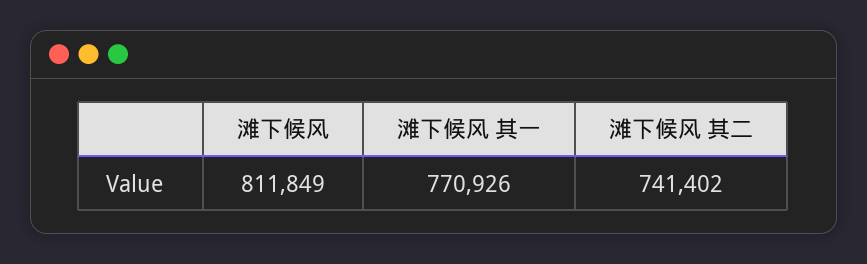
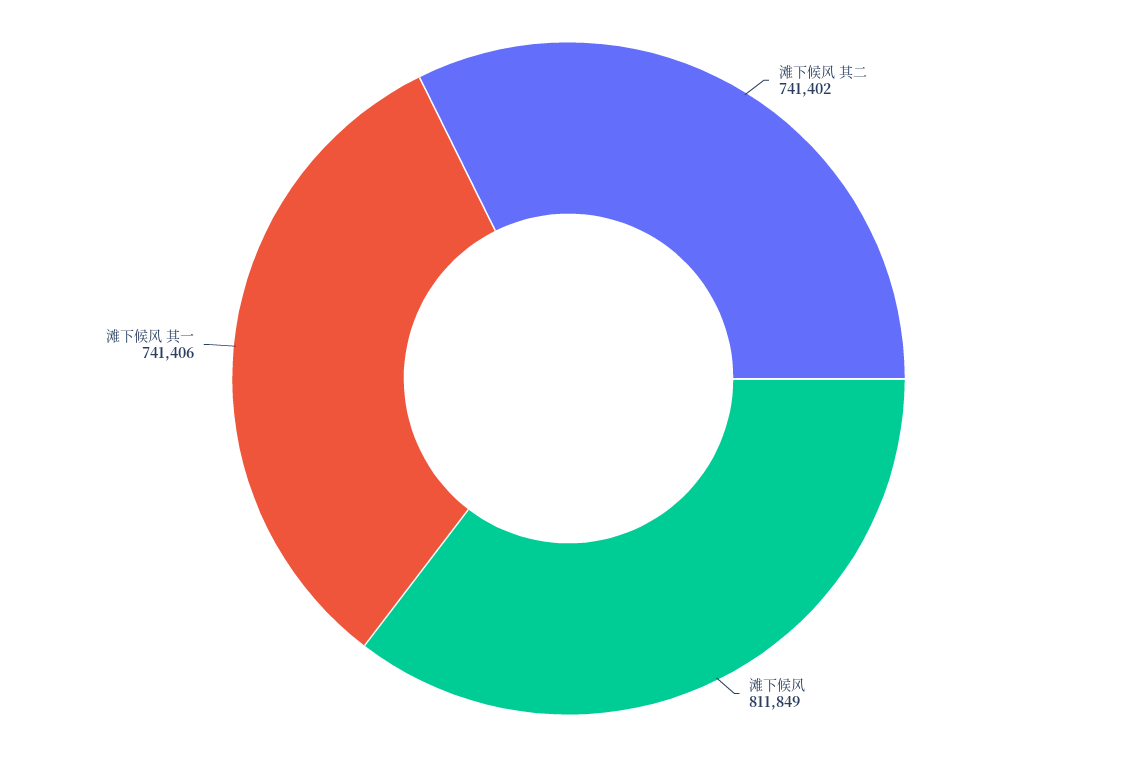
  {
    "滩下候风": 811849,
-   "滩下候风 其一": 770926,
+   "滩下候风 其一": 741406,
    "滩下候风 其二": 741402
  }

